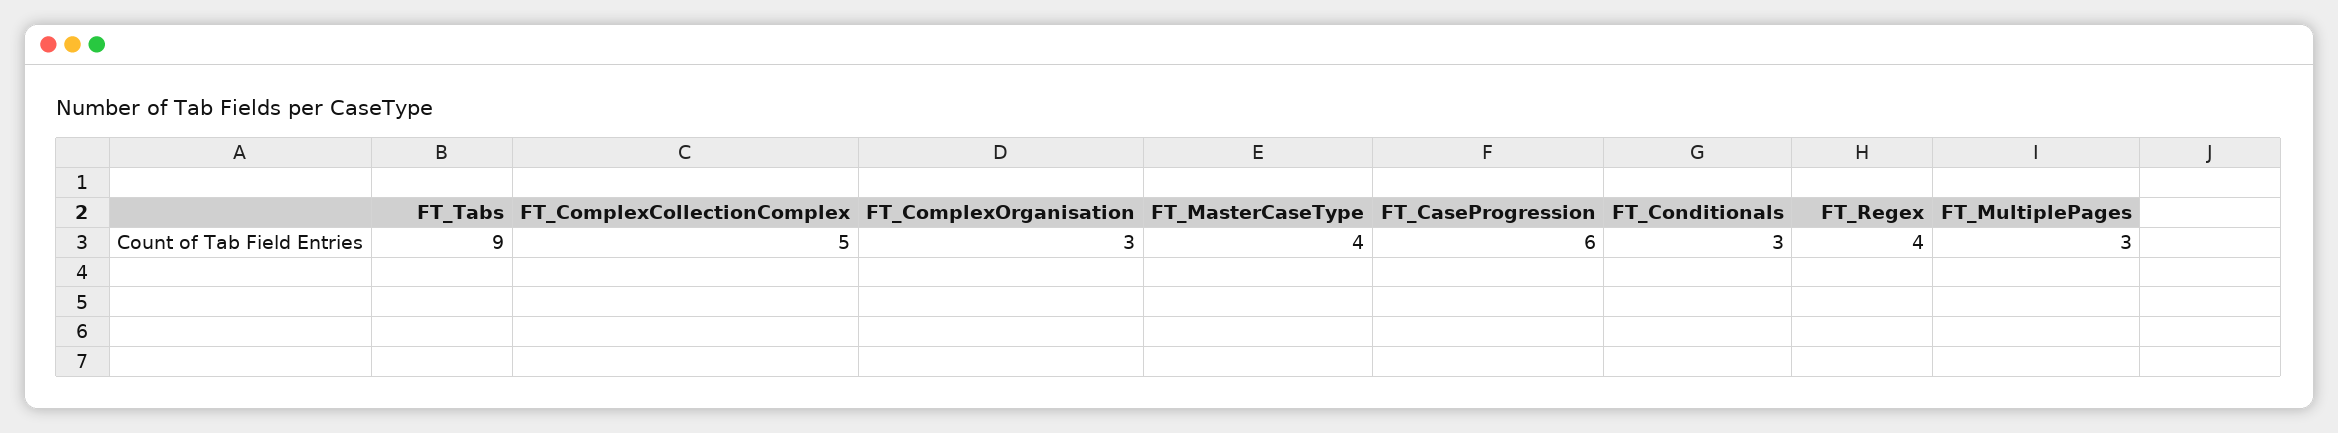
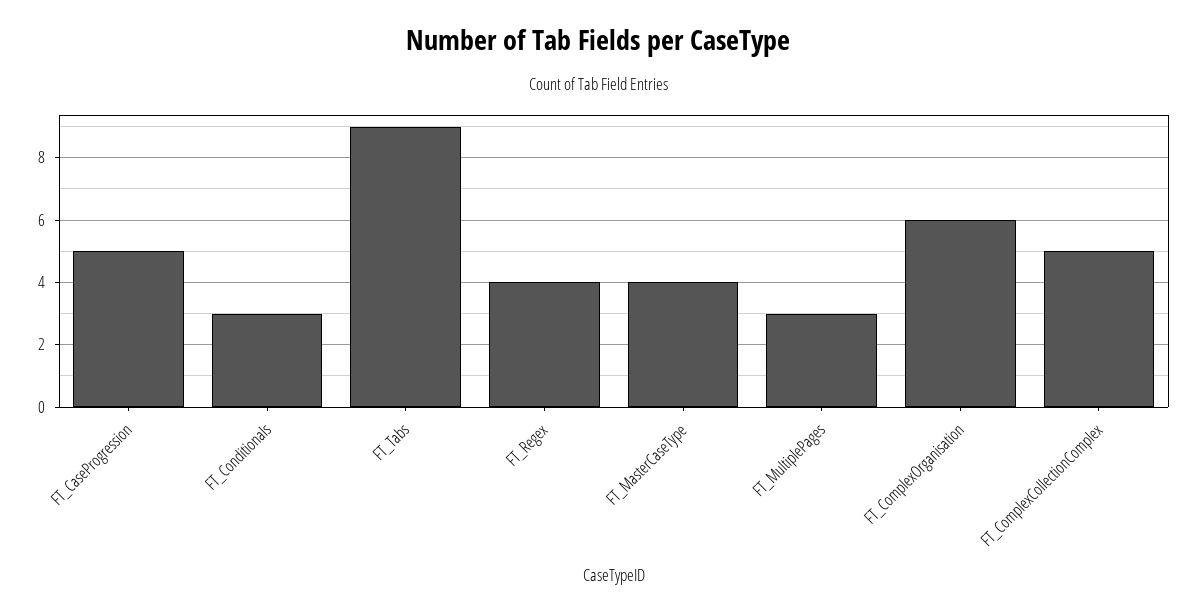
  {
    "FT_Tabs": 9,
    "FT_ComplexCollectionComplex": 5,
-   "FT_ComplexOrganisation": 3,
+   "FT_ComplexOrganisation": 6,
    "FT_MasterCaseType": 4,
-   "FT_CaseProgression": 6,
+   "FT_CaseProgression": 5,
    "FT_Conditionals": 3,
    "FT_Regex": 4,
    "FT_MultiplePages": 3
  }

